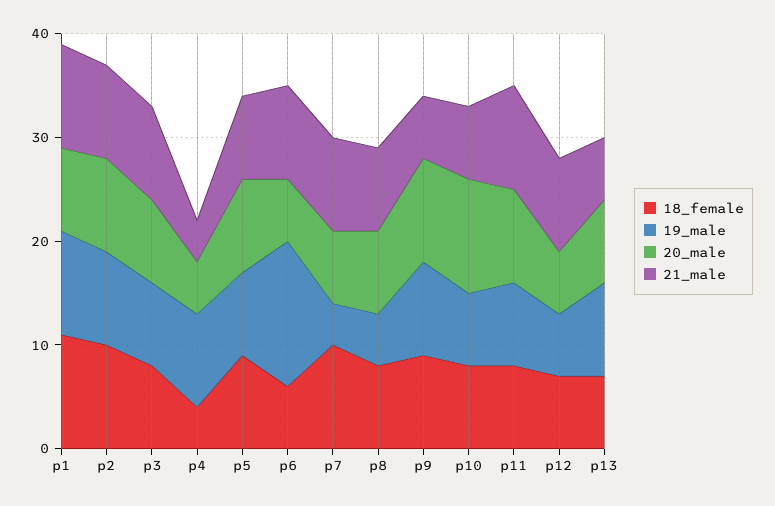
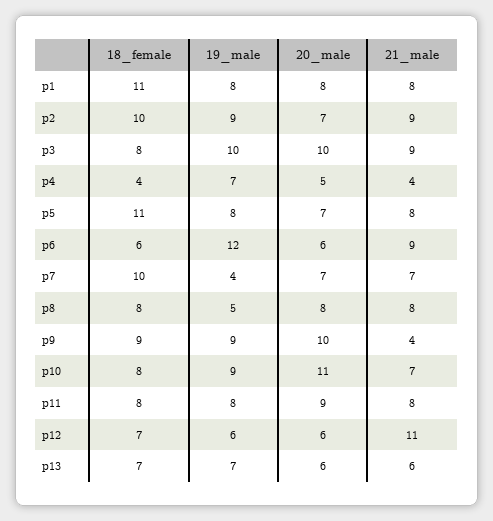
  {
    "18_female": {
      "p1": 11,
      "p2": 10,
      "p3": 8,
      "p4": 4,
-     "p5": 9,
+     "p5": 11,
      "p6": 6,
      "p7": 10,
      "p8": 8,
      "p9": 9,
      "p10": 8,
      "p11": 8,
      "p12": 7,
      "p13": 7
    },
    "19_male": {
-     "p1": 10,
+     "p1": 8,
      "p2": 9,
-     "p3": 8,
+     "p3": 10,
-     "p4": 9,
+     "p4": 7,
      "p5": 8,
-     "p6": 14,
+     "p6": 12,
      "p7": 4,
      "p8": 5,
      "p9": 9,
-     "p10": 7,
+     "p10": 9,
      "p11": 8,
      "p12": 6,
-     "p13": 9
+     "p13": 7
    },
    "20_male": {
      "p1": 8,
-     "p2": 9,
+     "p2": 7,
-     "p3": 8,
+     "p3": 10,
      "p4": 5,
-     "p5": 9,
+     "p5": 7,
      "p6": 6,
      "p7": 7,
      "p8": 8,
      "p9": 10,
      "p10": 11,
      "p11": 9,
      "p12": 6,
-     "p13": 8
+     "p13": 6
    },
    "21_male": {
-     "p1": 10,
+     "p1": 8,
      "p2": 9,
      "p3": 9,
      "p4": 4,
      "p5": 8,
      "p6": 9,
-     "p7": 9,
+     "p7": 7,
      "p8": 8,
-     "p9": 6,
+     "p9": 4,
      "p10": 7,
-     "p11": 10,
+     "p11": 8,
-     "p12": 9,
+     "p12": 11,
      "p13": 6
    }
  }

